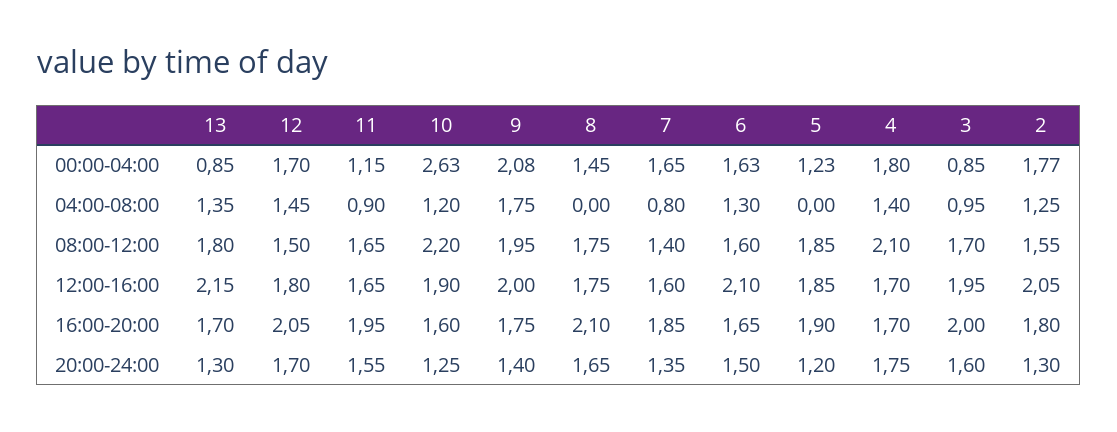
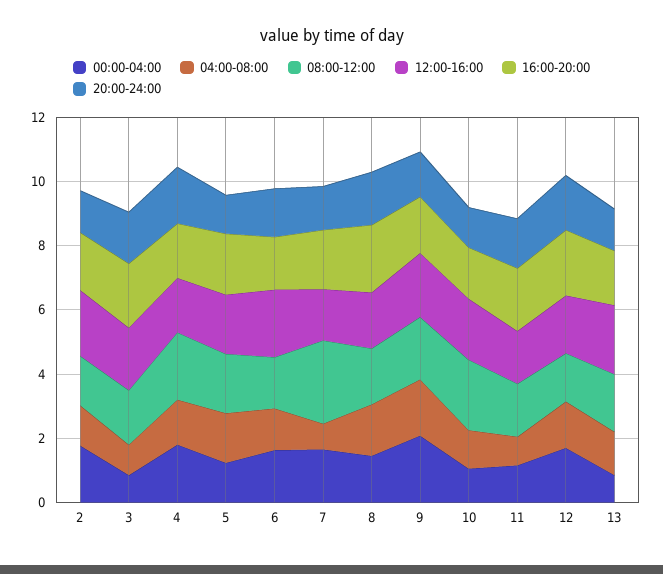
  {
    "00:00-04:00": {
      "13": 0.85,
      "12": 1.7,
      "11": 1.15,
-     "10": 2.63,
+     "10": 1,
      "9": 2.08,
      "8": 1.45,
      "7": 1.65,
      "6": 1.63,
      "5": 1.23,
      "4": 1.8,
      "3": 0.85,
      "2": 1.77
    },
    "04:00-08:00": {
      "13": 1.35,
      "12": 1.45,
      "11": 0.9,
      "10": 1.2,
      "9": 1.75,
-     "8": 0,
+     "8": 1.5,
      "7": 0.8,
      "6": 1.3,
-     "5": 0,
+     "5": 1.5,
      "4": 1.4,
      "3": 0.95,
      "2": 1.25
    },
    "08:00-12:00": {
      "13": 1.8,
      "12": 1.5,
      "11": 1.65,
      "10": 2.2,
      "9": 1.95,
      "8": 1.75,
-     "7": 1.4,
+     "7": 2.5,
      "6": 1.6,
      "5": 1.85,
      "4": 2.1,
      "3": 1.7,
      "2": 1.55
    },
    "12:00-16:00": {
      "13": 2.15,
      "12": 1.8,
      "11": 1.65,
      "10": 1.9,
      "9": 2,
      "8": 1.75,
      "7": 1.6,
      "6": 2.1,
      "5": 1.85,
      "4": 1.7,
      "3": 1.95,
      "2": 2.05
    },
    "16:00-20:00": {
      "13": 1.7,
      "12": 2.05,
      "11": 1.95,
      "10": 1.6,
      "9": 1.75,
      "8": 2.1,
      "7": 1.85,
      "6": 1.65,
      "5": 1.9,
      "4": 1.7,
      "3": 2,
      "2": 1.8
    },
    "20:00-24:00": {
      "13": 1.3,
      "12": 1.7,
      "11": 1.55,
      "10": 1.25,
      "9": 1.4,
      "8": 1.65,
      "7": 1.35,
      "6": 1.5,
      "5": 1.2,
      "4": 1.75,
      "3": 1.6,
      "2": 1.3
    }
  }

